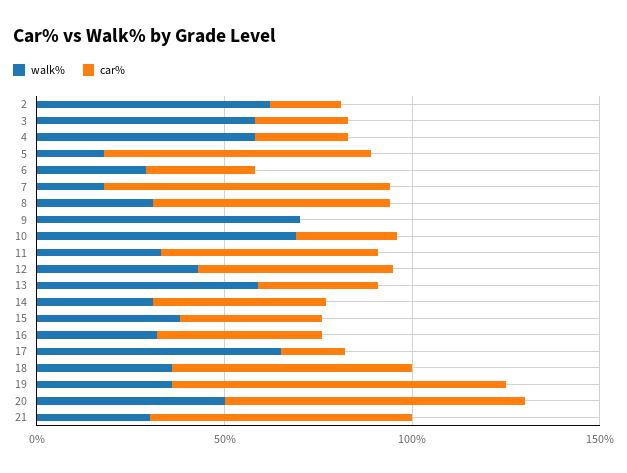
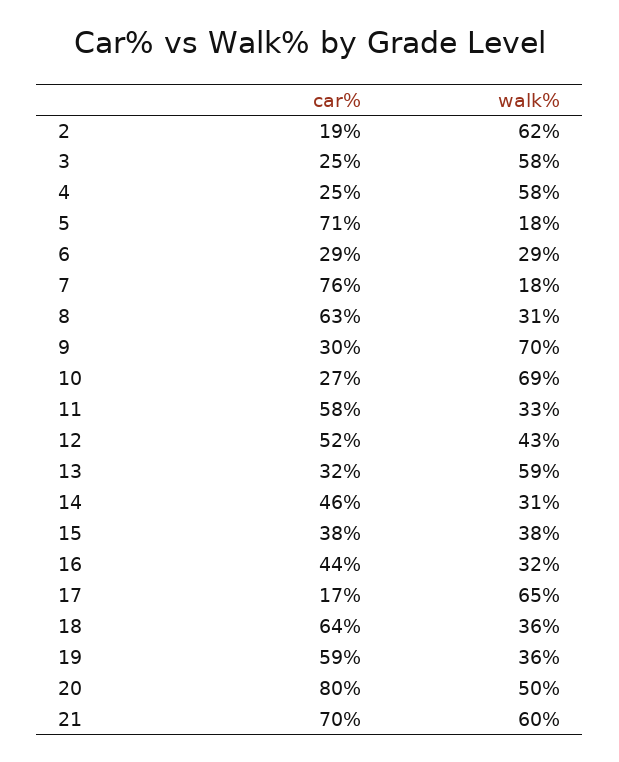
  {
    "walk%": {
      "2": 62,
      "3": 58,
      "4": 58,
      "5": 18,
      "6": 29,
      "7": 18,
      "8": 31,
      "9": 70,
      "10": 69,
      "11": 33,
      "12": 43,
      "13": 59,
      "14": 31,
      "15": 38,
      "16": 32,
      "17": 65,
      "18": 36,
      "19": 36,
      "20": 50,
-     "21": 30
+     "21": 60
    },
    "car%": {
      "2": 19,
      "3": 25,
      "4": 25,
      "5": 71,
      "6": 29,
      "7": 76,
      "8": 63,
-     "9": 0,
+     "9": 30,
      "10": 27,
      "11": 58,
      "12": 52,
      "13": 32,
      "14": 46,
      "15": 38,
      "16": 44,
      "17": 17,
      "18": 64,
-     "19": 90,
+     "19": 59,
      "20": 80,
      "21": 70
    }
  }

